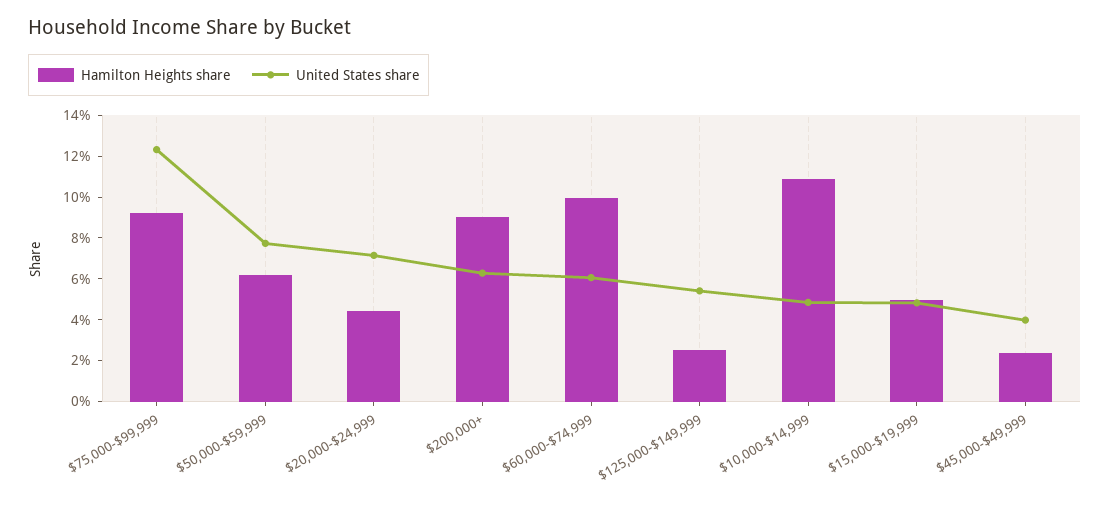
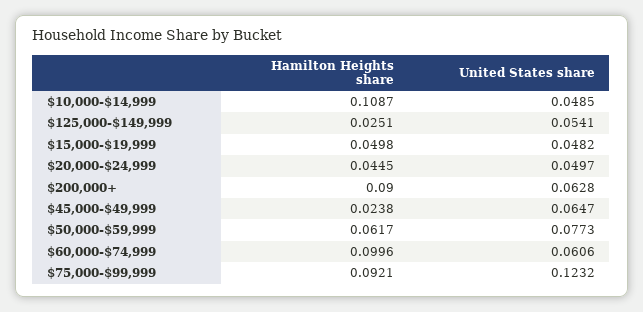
  {
    "Hamilton Heights share": {
      "$75,000-$99,999": 0.0921,
      "$50,000-$59,999": 0.0617,
      "$20,000-$24,999": 0.0445,
      "$200,000+": 0.09,
      "$60,000-$74,999": 0.0996,
      "$125,000-$149,999": 0.0251,
      "$10,000-$14,999": 0.1087,
      "$15,000-$19,999": 0.0498,
      "$45,000-$49,999": 0.0238
    },
    "United States share": {
      "$75,000-$99,999": 0.1232,
      "$50,000-$59,999": 0.0773,
-     "$20,000-$24,999": 0.07,
+     "$20,000-$24,999": 0.0497,
      "$200,000+": 0.0628,
      "$60,000-$74,999": 0.0606,
      "$125,000-$149,999": 0.0541,
      "$10,000-$14,999": 0.0485,
      "$15,000-$19,999": 0.0482,
-     "$45,000-$49,999": 0.04
+     "$45,000-$49,999": 0.0647
    }
  }

